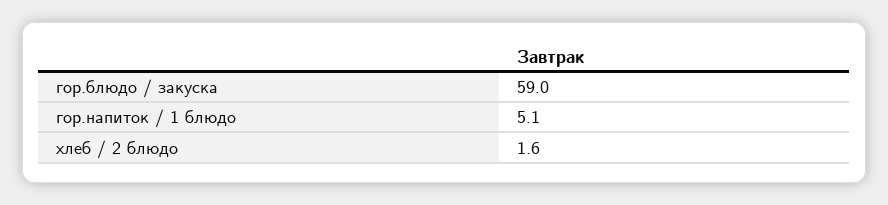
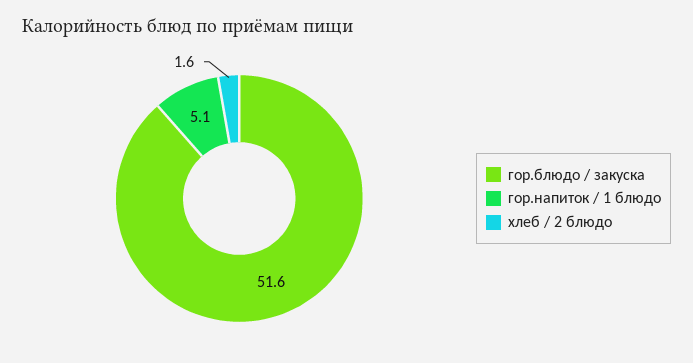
  {
-   "гор.блюдо / закуска": 59,
+   "гор.блюдо / закуска": 51.6,
    "гор.напиток / 1 блюдо": 5.1,
    "хлеб / 2 блюдо": 1.6
  }

